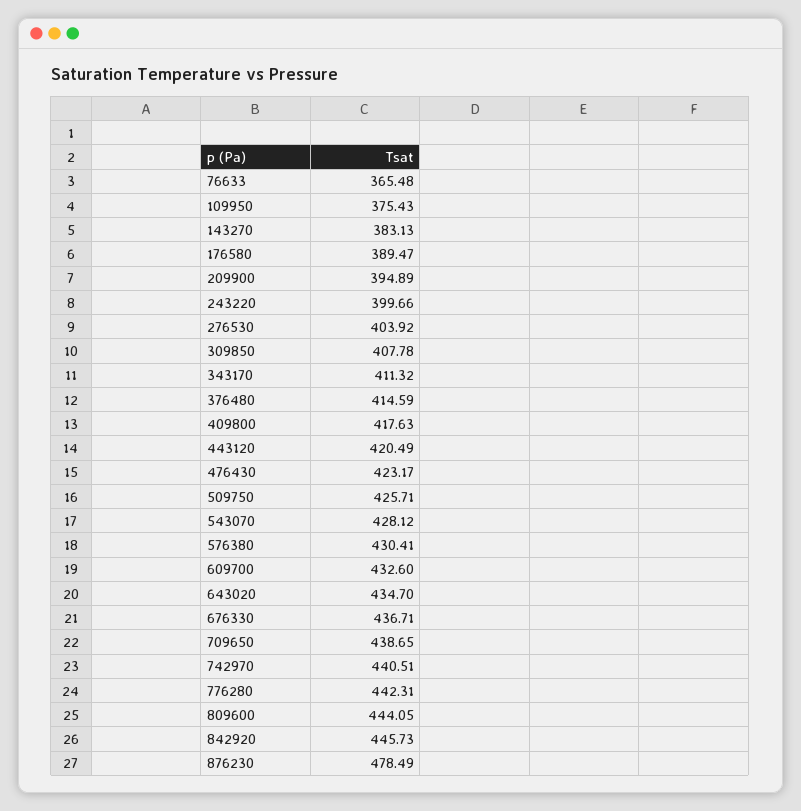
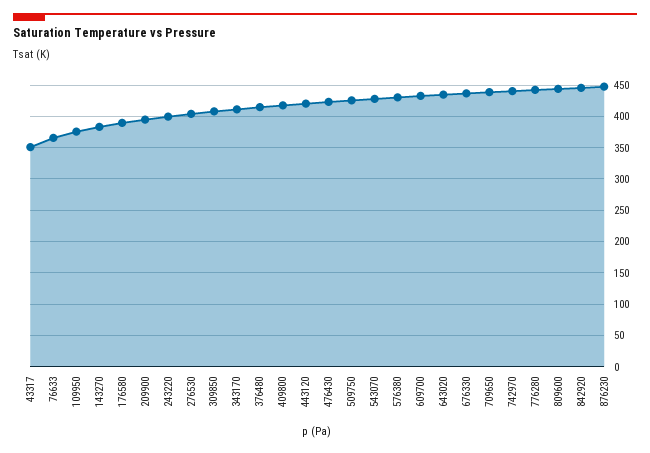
  {
    "76633": 365.48,
    "109950": 375.43,
    "143270": 383.13,
    "176580": 389.47,
    "209900": 394.89,
    "243220": 399.66,
    "276530": 403.92,
    "309850": 407.78,
    "343170": 411.32,
    "376480": 414.59,
    "409800": 417.63,
    "443120": 420.49,
    "476430": 423.17,
    "509750": 425.71,
    "543070": 428.12,
    "576380": 430.41,
    "609700": 432.6,
    "643020": 434.7,
    "676330": 436.71,
    "709650": 438.65,
    "742970": 440.51,
    "776280": 442.31,
    "809600": 444.05,
    "842920": 445.73,
-   "876230": 478.49
+   "876230": 450,
+   "43317": 350
  }

